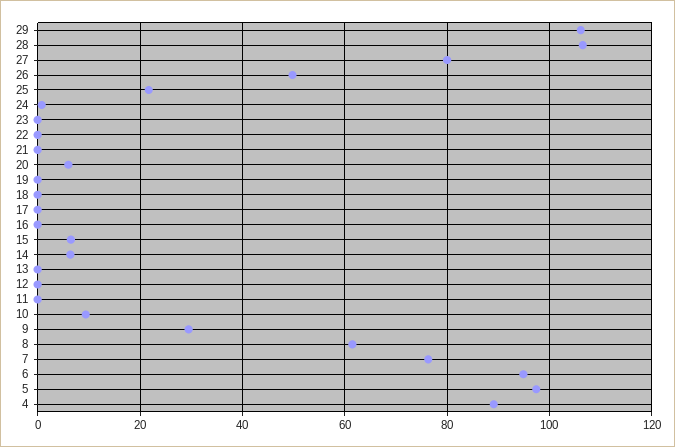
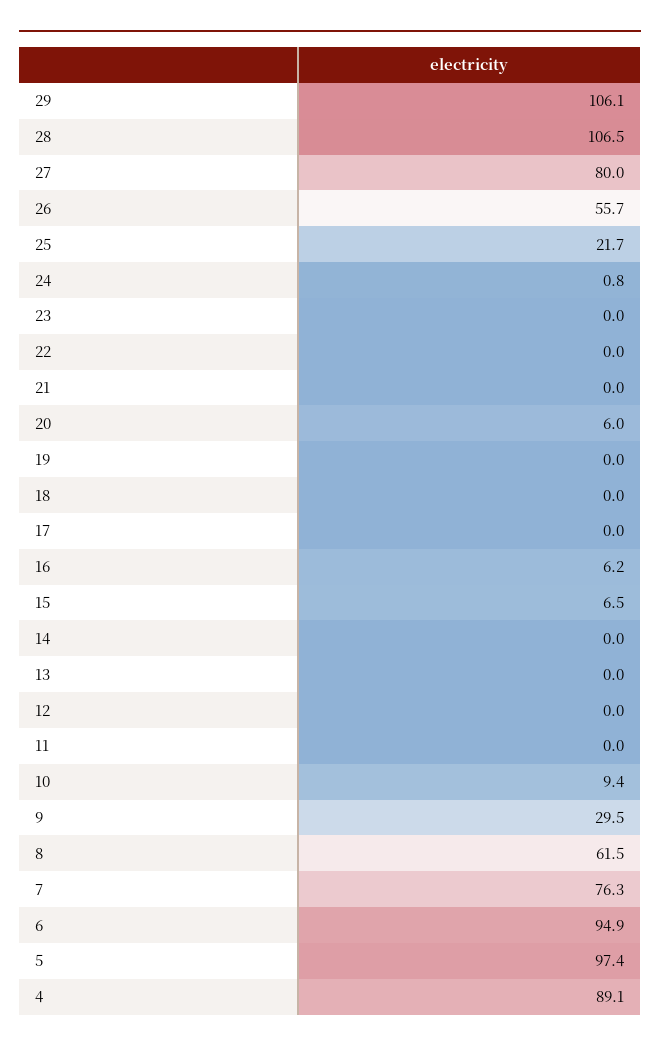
  {
    "29": 106.1,
    "28": 106.5,
    "27": 80,
-   "26": 50,
+   "26": 55.7,
    "25": 21.7,
    "24": 0.8,
    "23": 0,
    "22": 0,
    "21": 0,
    "20": 6,
    "19": 0,
    "18": 0,
    "17": 0,
-   "16": 0,
+   "16": 6.2,
    "15": 6.5,
-   "14": 6,
+   "14": 0,
    "13": 0,
    "12": 0,
    "11": 0,
    "10": 9.4,
    "9": 29.5,
    "8": 61.5,
    "7": 76.3,
    "6": 94.9,
    "5": 97.4,
    "4": 89.1
  }

